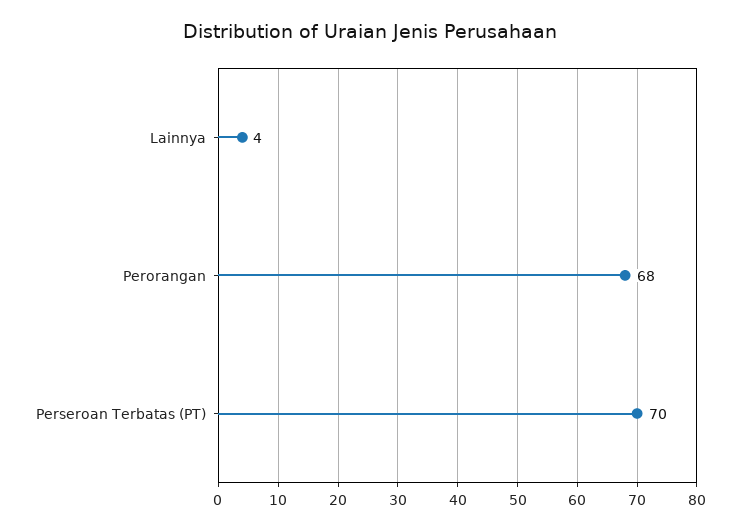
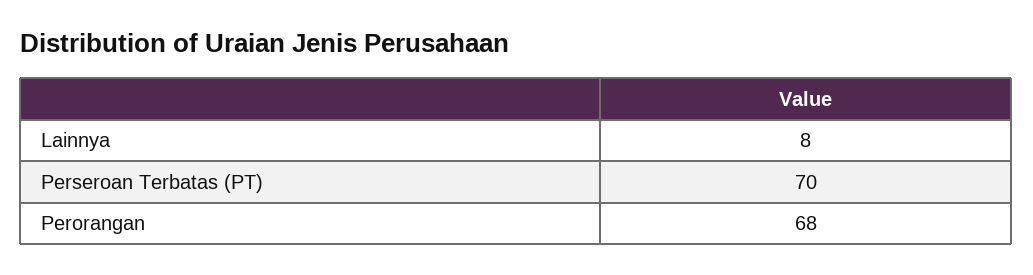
  {
-   "Lainnya": 4,
+   "Lainnya": 8,
    "Perorangan": 68,
    "Perseroan Terbatas (PT)": 70
  }

